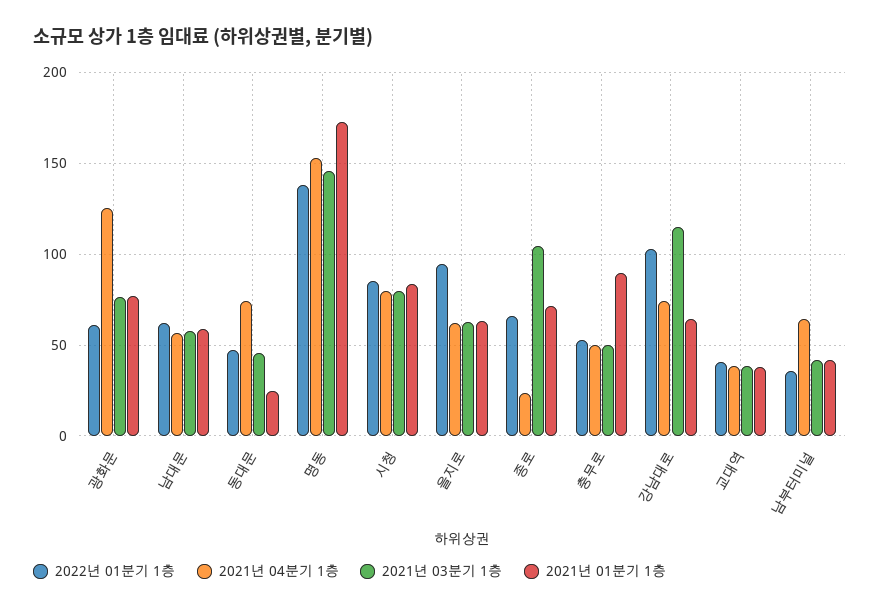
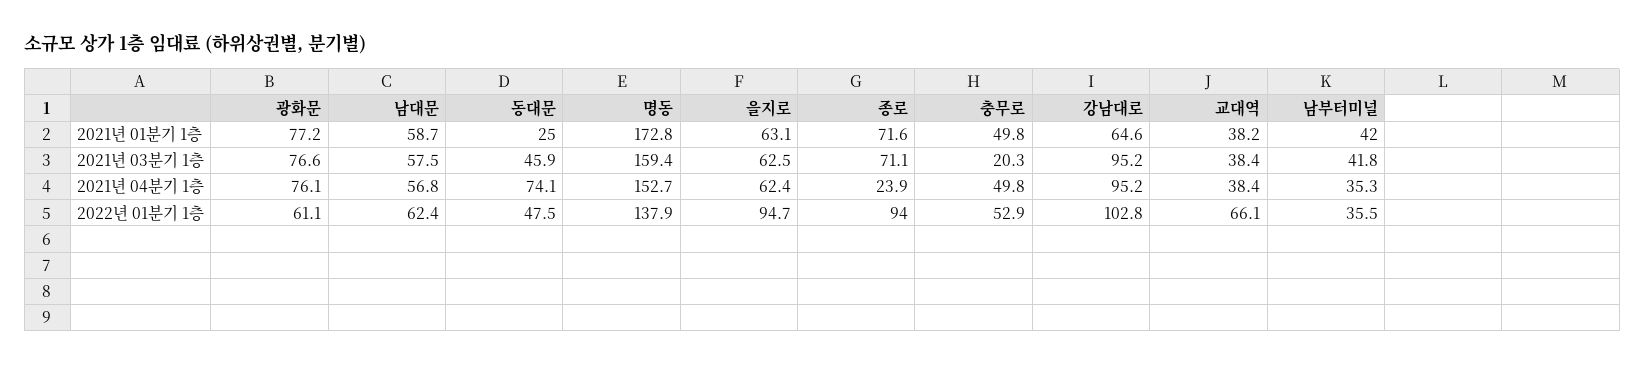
  {
    "2022년 01분기 1층": {
      "광화문": 61.1,
      "남대문": 62.4,
      "동대문": 47.5,
      "명동": 137.9,
-     "시청": 85,
      "을지로": 94.7,
-     "종로": 65,
+     "종로": 94,
      "충무로": 52.9,
      "강남대로": 102.8,
-     "교대역": 40,
+     "교대역": 66.1,
      "남부터미널": 35.5
    },
    "2021년 04분기 1층": {
-     "광화문": 125,
+     "광화문": 76.1,
      "남대문": 56.8,
      "동대문": 74.1,
      "명동": 152.7,
-     "시청": 80,
      "을지로": 62.4,
      "종로": 23.9,
      "충무로": 49.8,
-     "강남대로": 75,
+     "강남대로": 95.2,
      "교대역": 38.4,
-     "남부터미널": 65
+     "남부터미널": 35.3
    },
    "2021년 03분기 1층": {
      "광화문": 76.6,
      "남대문": 57.5,
      "동대문": 45.9,
-     "명동": 145,
+     "명동": 159.4,
-     "시청": 80,
      "을지로": 62.5,
-     "종로": 105,
+     "종로": 71.1,
-     "충무로": 50,
+     "충무로": 20.3,
-     "강남대로": 115,
+     "강남대로": 95.2,
      "교대역": 38.4,
      "남부터미널": 41.8
    },
    "2021년 01분기 1층": {
      "광화문": 77.2,
      "남대문": 58.7,
      "동대문": 25,
      "명동": 172.8,
-     "시청": 85,
      "을지로": 63.1,
      "종로": 71.6,
-     "충무로": 90,
+     "충무로": 49.8,
      "강남대로": 64.6,
      "교대역": 38.2,
      "남부터미널": 42
    }
  }

